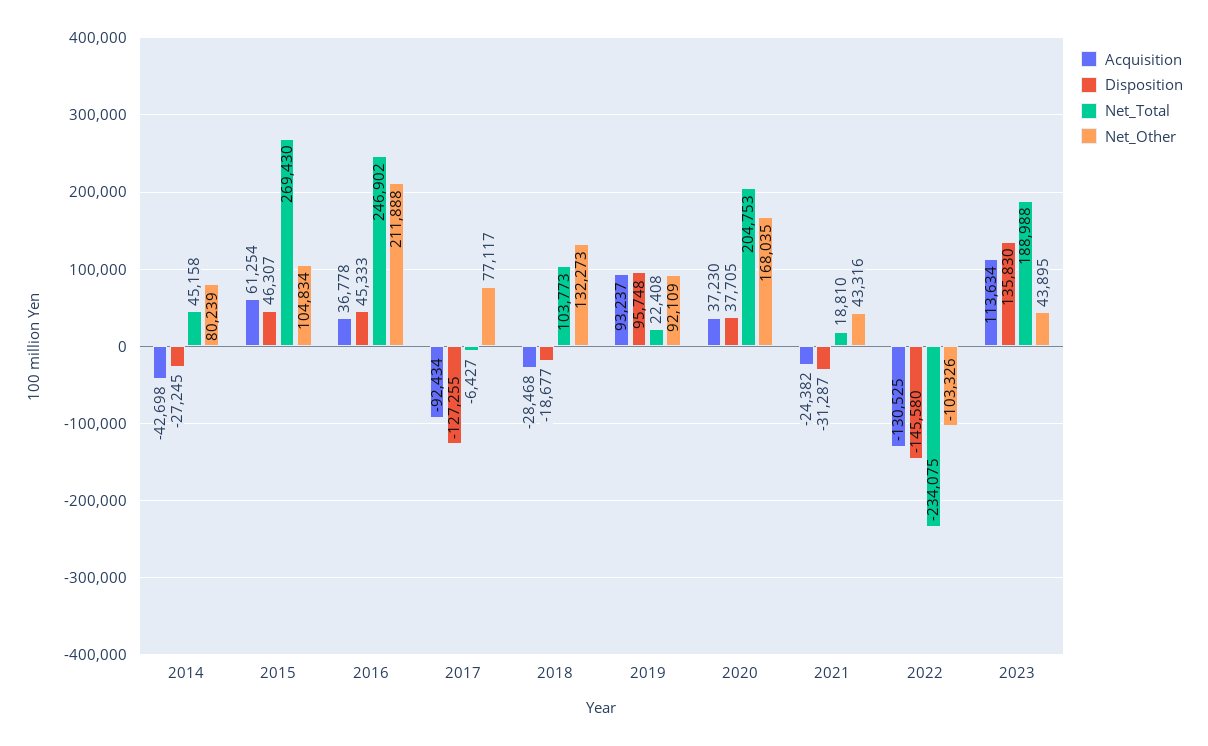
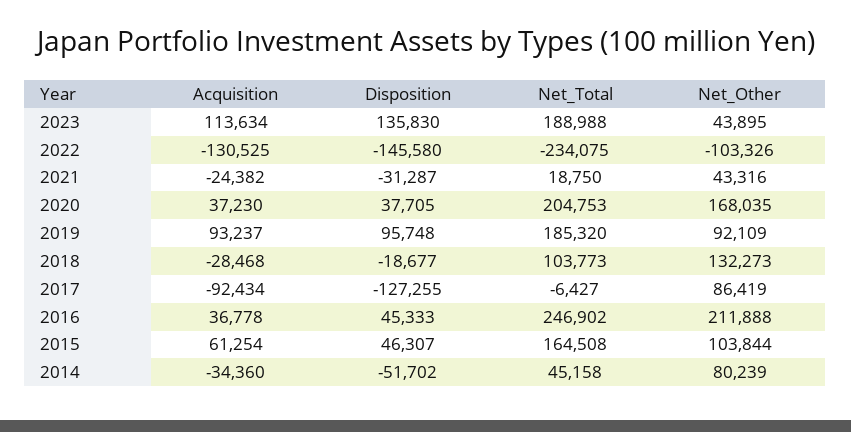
  {
    "Acquisition": {
-     "2014": -42698,
+     "2014": -34360,
      "2015": 61254,
      "2016": 36778,
      "2017": -92434,
      "2018": -28468,
      "2019": 93237,
      "2020": 37230,
      "2021": -24382,
      "2022": -130525,
      "2023": 113634
    },
    "Disposition": {
-     "2014": -27245,
+     "2014": -51702,
      "2015": 46307,
      "2016": 45333,
      "2017": -127255,
      "2018": -18677,
      "2019": 95748,
      "2020": 37705,
      "2021": -31287,
      "2022": -145580,
      "2023": 135830
    },
    "Net_Total": {
      "2014": 45158,
-     "2015": 269430,
+     "2015": 164508,
      "2016": 246902,
      "2017": -6427,
      "2018": 103773,
-     "2019": 22408,
+     "2019": 185320,
      "2020": 204753,
-     "2021": 18810,
+     "2021": 18750,
      "2022": -234075,
      "2023": 188988
    },
    "Net_Other": {
      "2014": 80239,
-     "2015": 104834,
+     "2015": 103844,
      "2016": 211888,
-     "2017": 77117,
+     "2017": 86419,
      "2018": 132273,
      "2019": 92109,
      "2020": 168035,
      "2021": 43316,
      "2022": -103326,
      "2023": 43895
    }
  }

